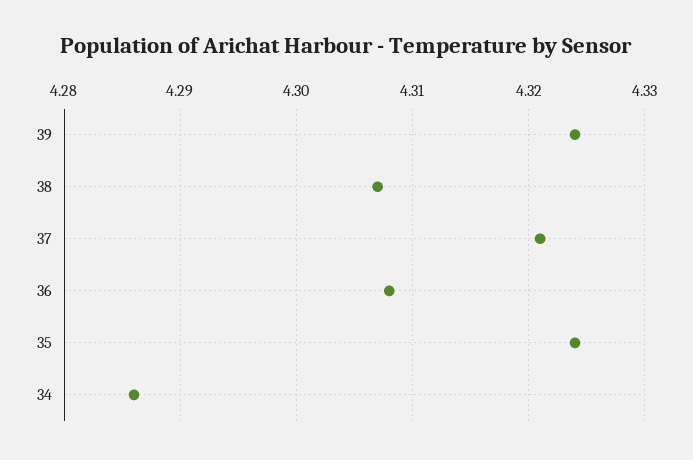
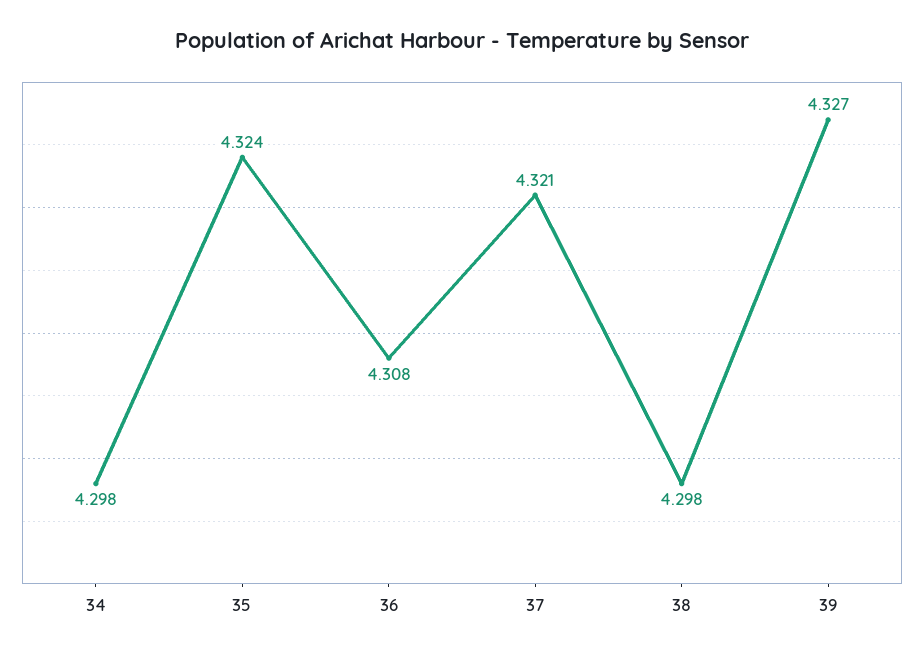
  {
-   "39": 4.324,
+   "39": 4.327,
-   "38": 4.307,
+   "38": 4.298,
    "37": 4.321,
    "36": 4.308,
    "35": 4.324,
-   "34": 4.286
+   "34": 4.298
  }

